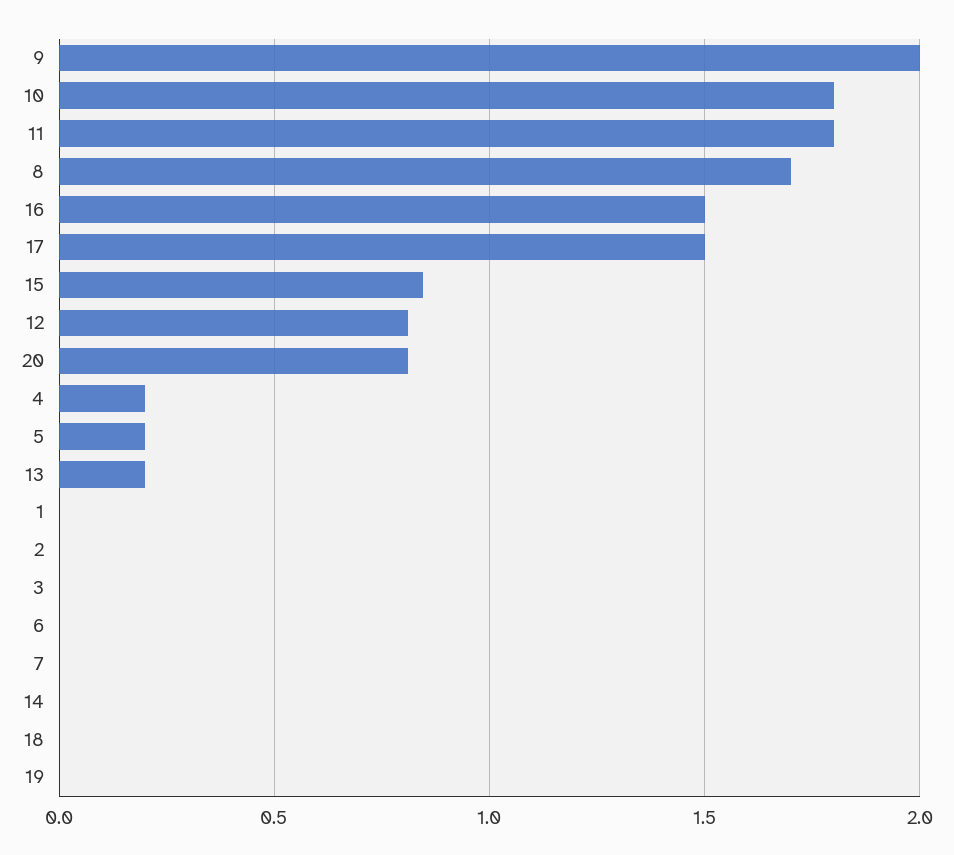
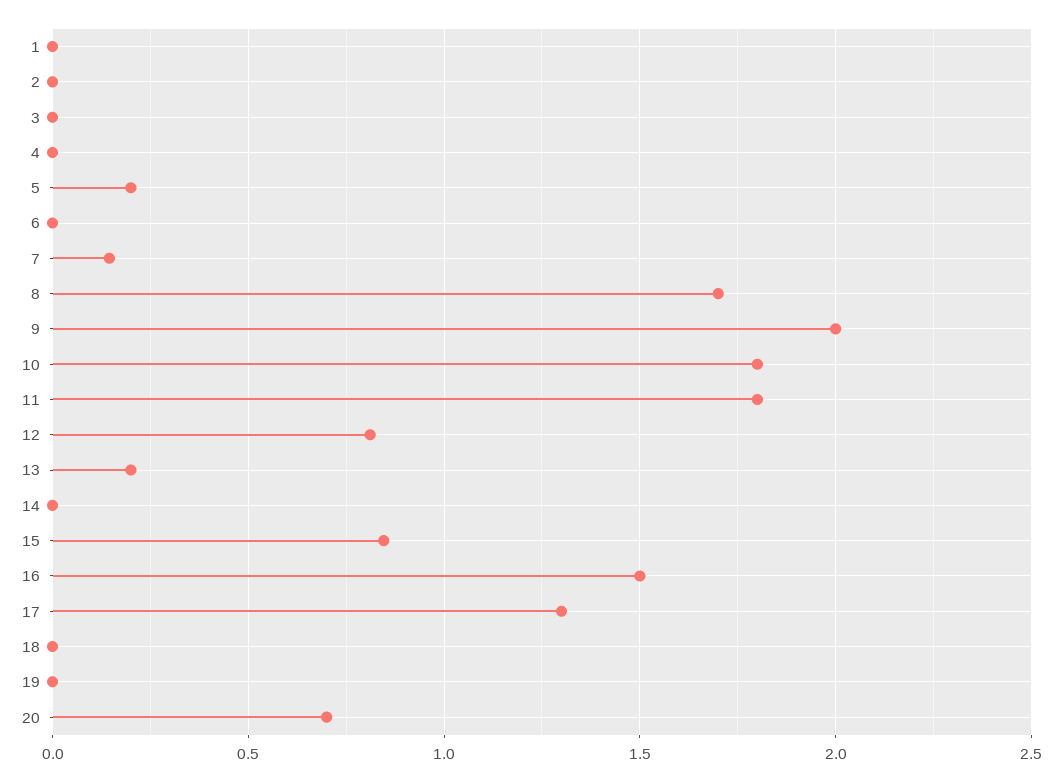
  {
    "9": 2,
    "10": 1.8,
    "11": 1.8,
    "8": 1.7,
    "16": 1.5,
-   "17": 1.5,
+   "17": 1.3,
    "15": 0.85,
    "12": 0.8,
-   "20": 0.8,
+   "20": 0.7,
-   "4": 0.2,
+   "4": 0,
    "5": 0.2,
    "13": 0.2,
    "1": 0,
    "2": 0,
    "3": 0,
    "6": 0,
-   "7": 0,
+   "7": 0.15,
    "14": 0,
    "18": 0,
    "19": 0
  }

